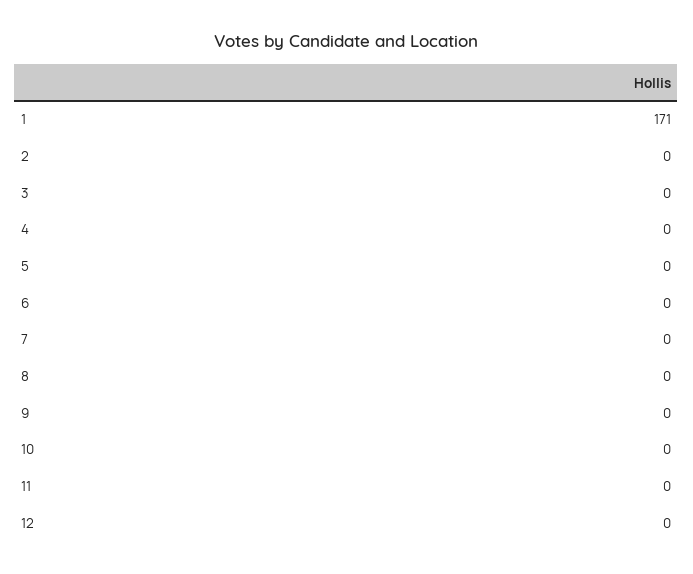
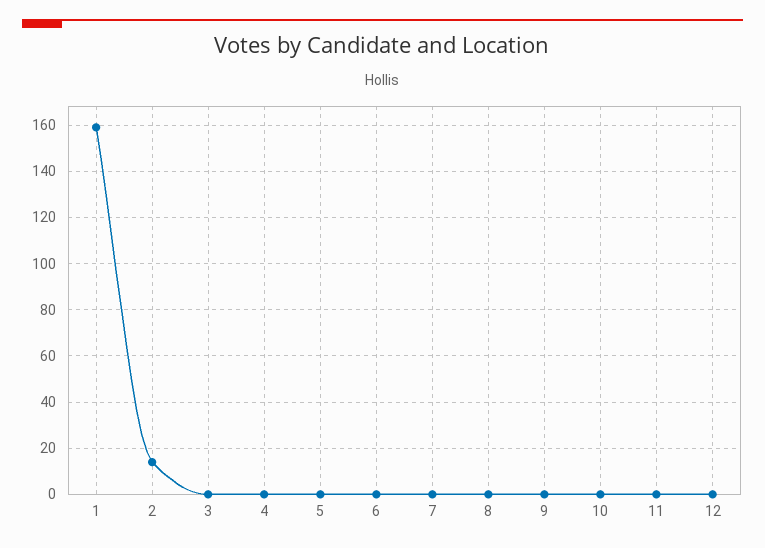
  {
-   "1": 171,
+   "1": 160,
-   "2": 0,
+   "2": 15,
    "3": 0,
    "4": 0,
    "5": 0,
    "6": 0,
    "7": 0,
    "8": 0,
    "9": 0,
    "10": 0,
    "11": 0,
    "12": 0
  }

